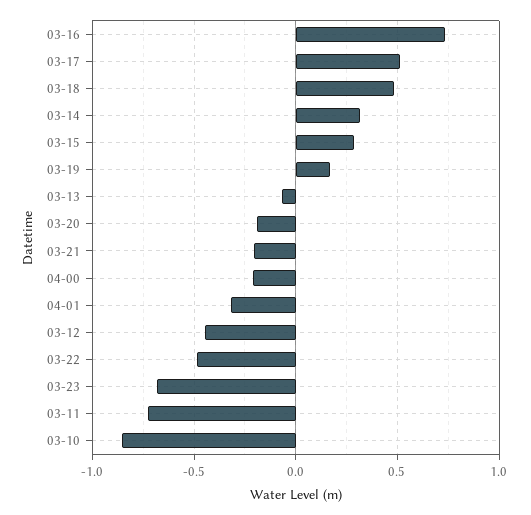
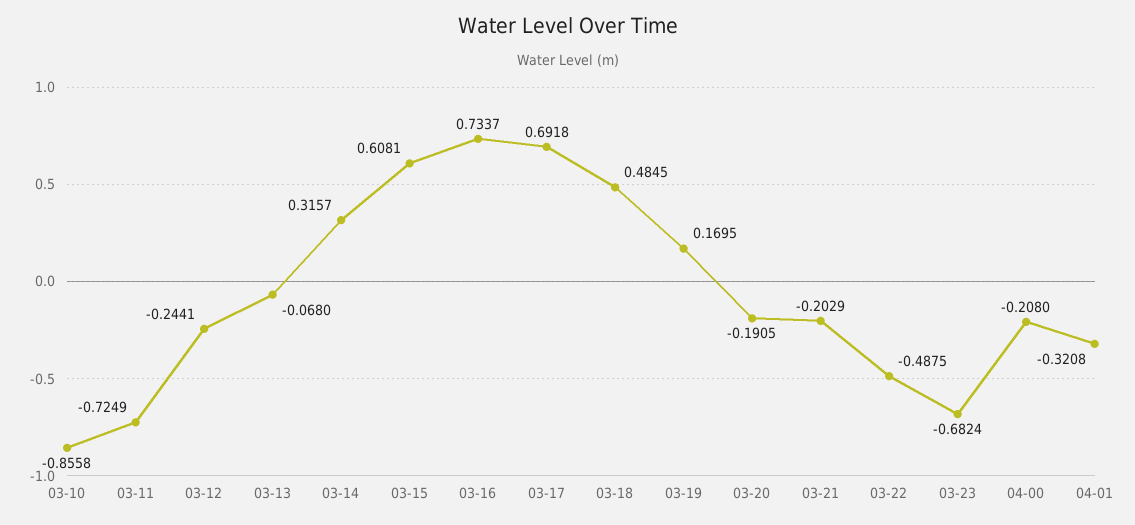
  {
    "03-16": 0.7337,
-   "03-17": 0.5,
+   "03-17": 0.6918,
    "03-18": 0.4845,
    "03-14": 0.3157,
-   "03-15": 0.3,
+   "03-15": 0.6081,
    "03-19": 0.1695,
    "03-13": -0.068,
    "03-20": -0.1905,
    "03-21": -0.2029,
    "04-00": -0.208,
    "04-01": -0.3208,
-   "03-12": -0.45,
+   "03-12": -0.2441,
    "03-22": -0.4875,
    "03-23": -0.6824,
    "03-11": -0.7249,
    "03-10": -0.8558
  }

